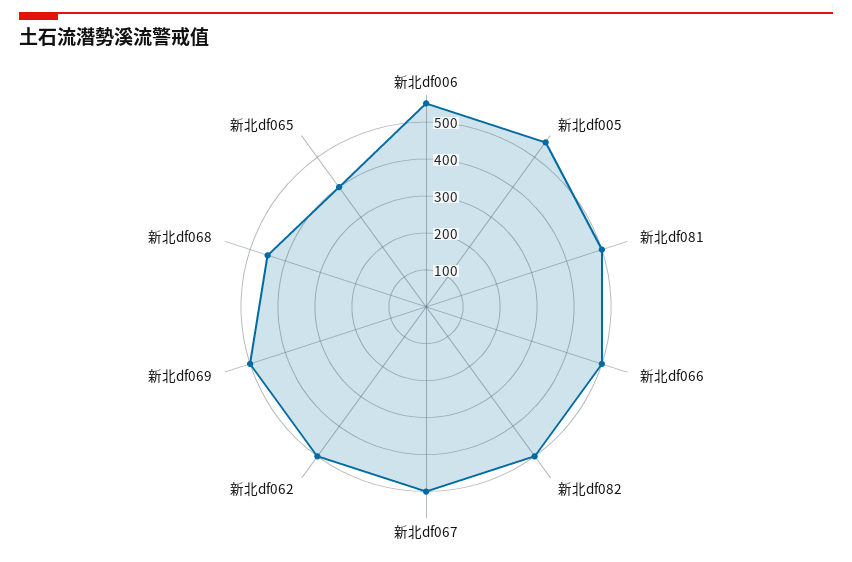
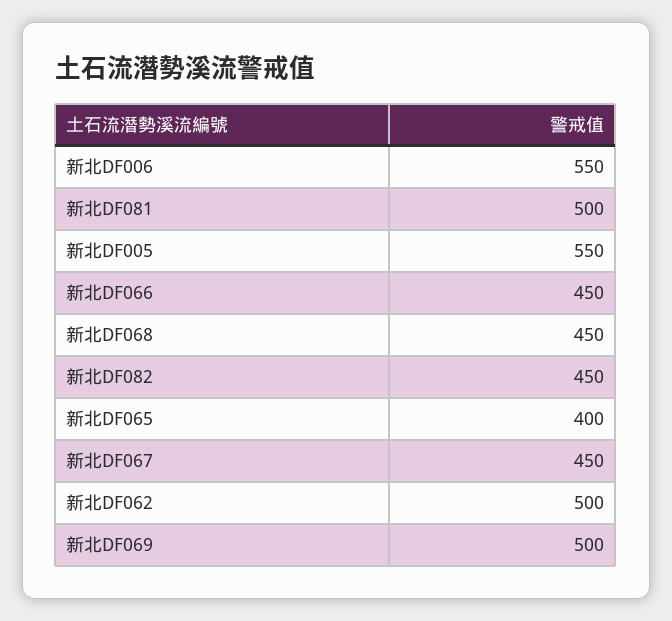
  {
    "新北df006": 550,
    "新北df005": 550,
    "新北df081": 500,
-   "新北df066": 500,
+   "新北df066": 450,
-   "新北df082": 500,
+   "新北df082": 450,
-   "新北df067": 500,
+   "新北df067": 450,
    "新北df062": 500,
    "新北df069": 500,
    "新北df068": 450,
    "新北df065": 400
  }

